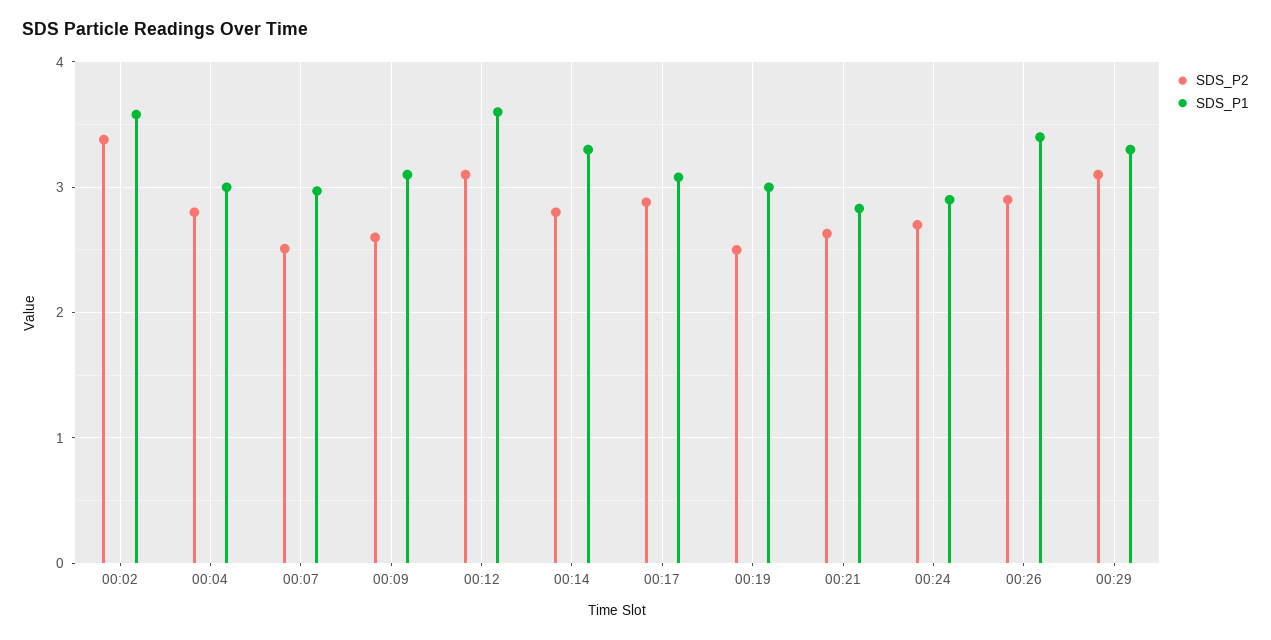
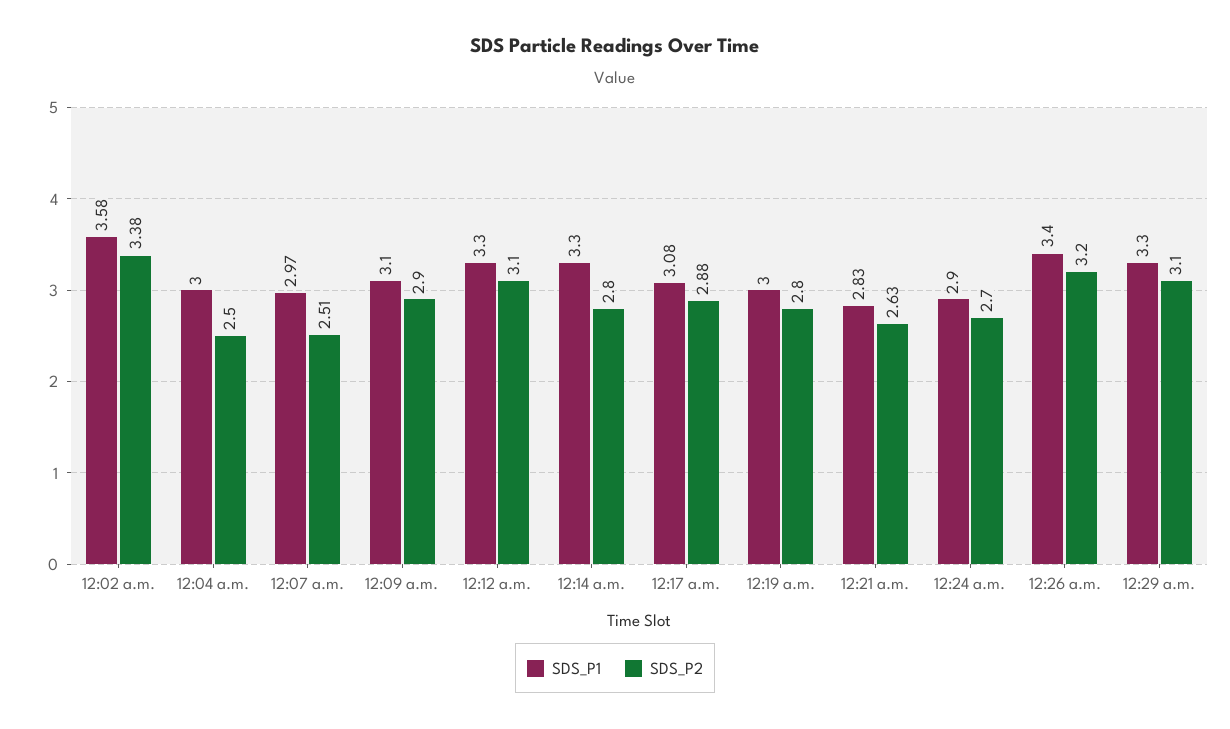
  {
    "SDS_P2": {
      "00:02": 3.38,
-     "00:04": 2.8,
+     "00:04": 2.5,
      "00:07": 2.51,
-     "00:09": 2.6,
+     "00:09": 2.9,
      "00:12": 3.1,
      "00:14": 2.8,
      "00:17": 2.88,
-     "00:19": 2.5,
+     "00:19": 2.8,
      "00:21": 2.63,
      "00:24": 2.7,
-     "00:26": 2.9,
+     "00:26": 3.2,
      "00:29": 3.1
    },
    "SDS_P1": {
      "00:02": 3.58,
      "00:04": 3,
      "00:07": 2.97,
      "00:09": 3.1,
-     "00:12": 3.6,
+     "00:12": 3.3,
      "00:14": 3.3,
      "00:17": 3.08,
      "00:19": 3,
      "00:21": 2.83,
      "00:24": 2.9,
      "00:26": 3.4,
      "00:29": 3.3
    }
  }

